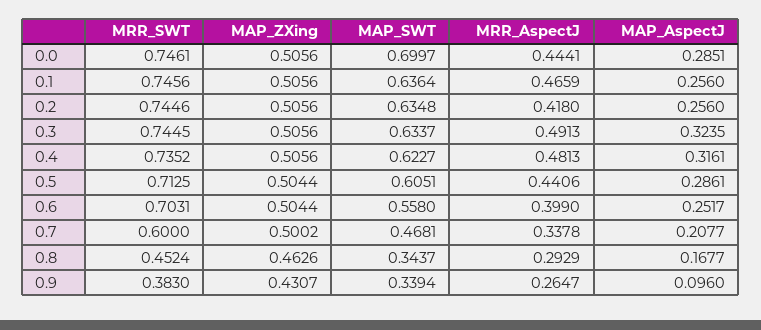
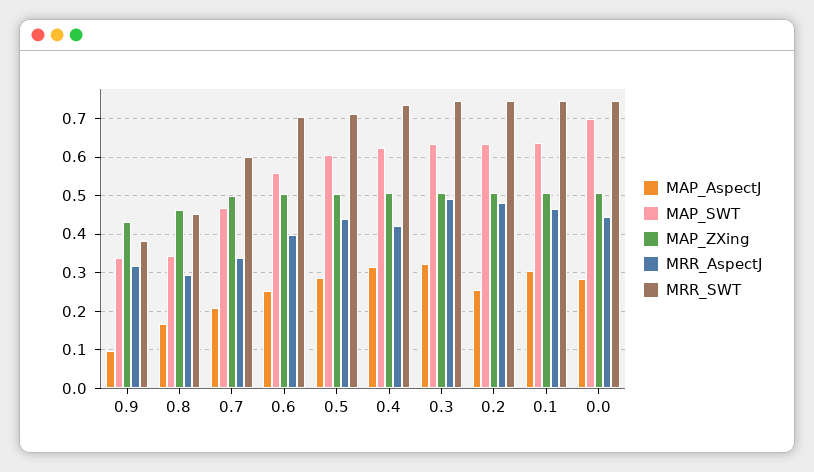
  {
    "MRR_SWT": {
      "0.0": 0.7461,
      "0.1": 0.7456,
      "0.2": 0.7446,
      "0.3": 0.7445,
      "0.4": 0.7352,
      "0.5": 0.7125,
      "0.6": 0.7031,
      "0.7": 0.6,
      "0.8": 0.4524,
      "0.9": 0.383
    },
    "MAP_ZXing": {
      "0.0": 0.5056,
      "0.1": 0.5056,
      "0.2": 0.5056,
      "0.3": 0.5056,
      "0.4": 0.5056,
      "0.5": 0.5044,
      "0.6": 0.5044,
      "0.7": 0.5002,
      "0.8": 0.4626,
      "0.9": 0.4307
    },
    "MAP_SWT": {
      "0.0": 0.6997,
      "0.1": 0.6364,
      "0.2": 0.6348,
      "0.3": 0.6337,
      "0.4": 0.6227,
      "0.5": 0.6051,
      "0.6": 0.558,
      "0.7": 0.4681,
      "0.8": 0.3437,
      "0.9": 0.3394
    },
    "MRR_AspectJ": {
      "0.0": 0.4441,
      "0.1": 0.4659,
-     "0.2": 0.418,
+     "0.2": 0.48,
      "0.3": 0.4913,
-     "0.4": 0.4813,
+     "0.4": 0.42,
      "0.5": 0.4406,
      "0.6": 0.399,
      "0.7": 0.3378,
      "0.8": 0.2929,
-     "0.9": 0.2647
+     "0.9": 0.32
    },
    "MAP_AspectJ": {
      "0.0": 0.2851,
-     "0.1": 0.256,
+     "0.1": 0.3,
      "0.2": 0.256,
      "0.3": 0.3235,
      "0.4": 0.3161,
      "0.5": 0.2861,
      "0.6": 0.2517,
      "0.7": 0.2077,
      "0.8": 0.1677,
      "0.9": 0.096
    }
  }

